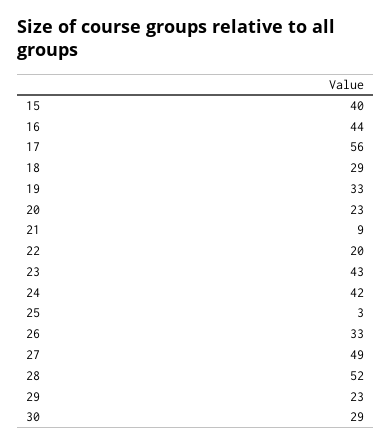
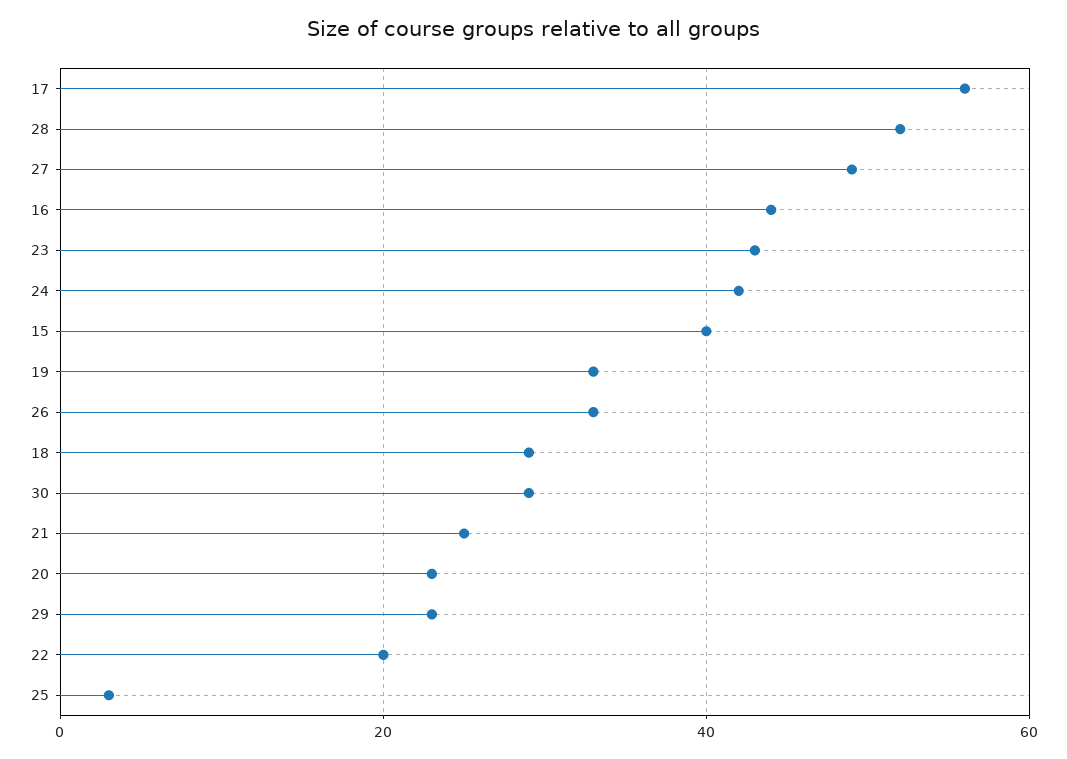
  {
    "15": 40,
    "16": 44,
    "17": 56,
    "18": 29,
    "19": 33,
    "20": 23,
-   "21": 9,
+   "21": 25,
    "22": 20,
    "23": 43,
    "24": 42,
    "25": 3,
    "26": 33,
    "27": 49,
    "28": 52,
    "29": 23,
    "30": 29
  }

